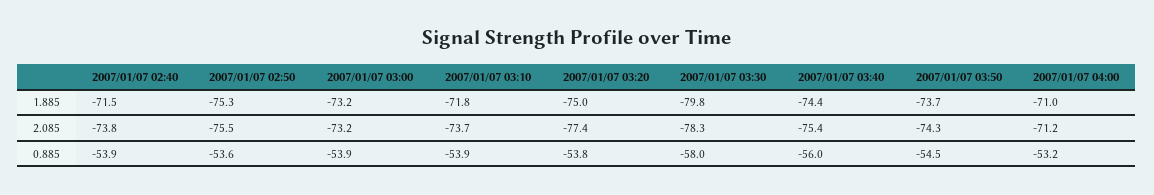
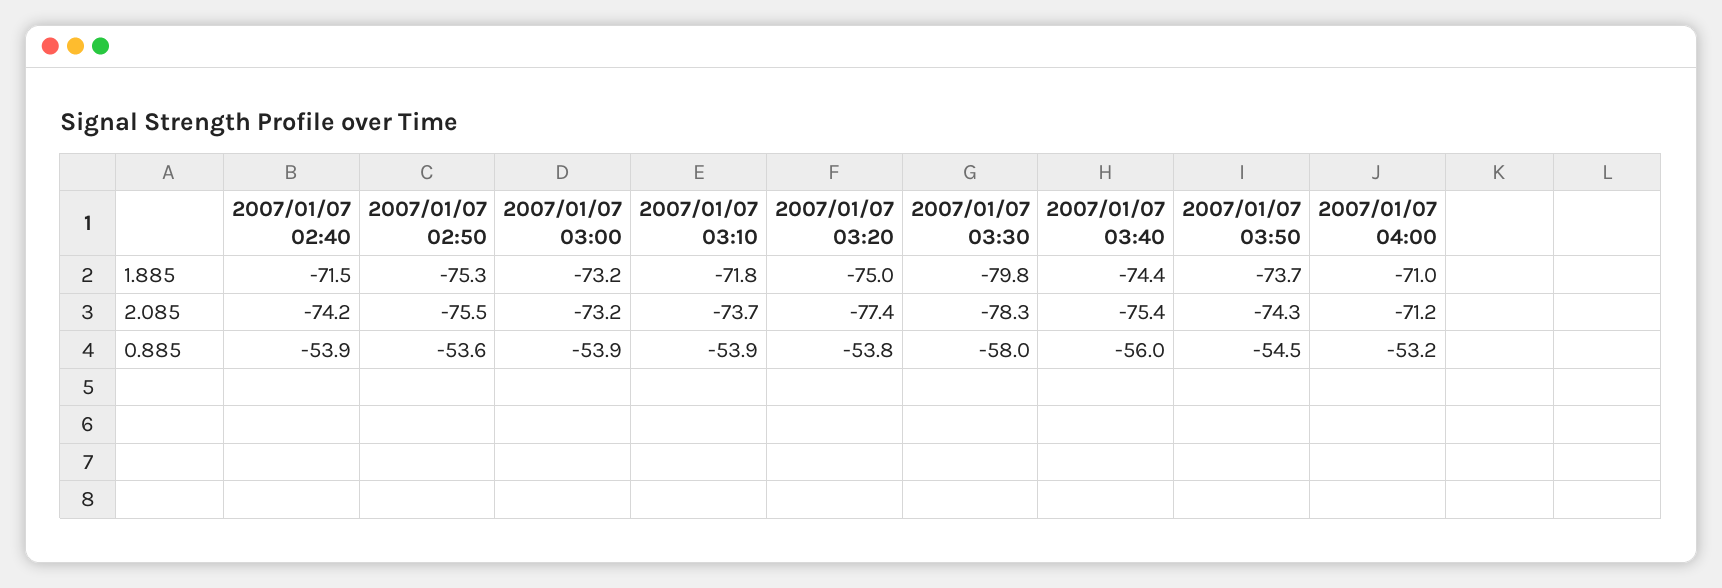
  {
    "2007/01/07 02:40": {
      "1.885": -71.5,
-     "2.085": -73.8,
+     "2.085": -74.2,
      "0.885": -53.9
    },
    "2007/01/07 02:50": {
      "1.885": -75.3,
      "2.085": -75.5,
      "0.885": -53.6
    },
    "2007/01/07 03:00": {
      "1.885": -73.2,
      "2.085": -73.2,
      "0.885": -53.9
    },
    "2007/01/07 03:10": {
      "1.885": -71.8,
      "2.085": -73.7,
      "0.885": -53.9
    },
    "2007/01/07 03:20": {
      "1.885": -75,
      "2.085": -77.4,
      "0.885": -53.8
    },
    "2007/01/07 03:30": {
      "1.885": -79.8,
      "2.085": -78.3,
      "0.885": -58
    },
    "2007/01/07 03:40": {
      "1.885": -74.4,
      "2.085": -75.4,
      "0.885": -56
    },
    "2007/01/07 03:50": {
      "1.885": -73.7,
      "2.085": -74.3,
      "0.885": -54.5
    },
    "2007/01/07 04:00": {
      "1.885": -71,
      "2.085": -71.2,
      "0.885": -53.2
    }
  }

